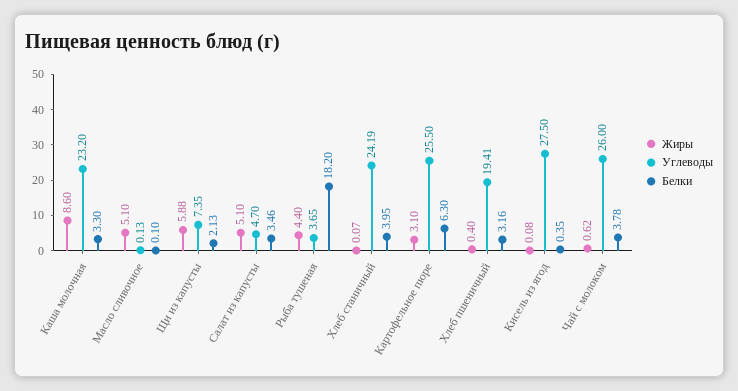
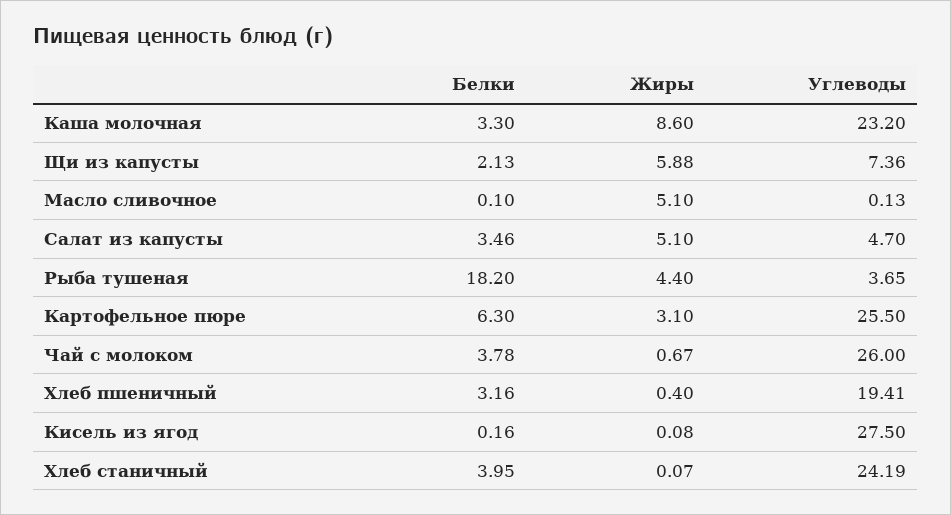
  {
    "Жиры": {
      "Каша молочная": 8.6,
      "Масло сливочное": 5.1,
      "Щи из капусты": 5.88,
      "Салат из капусты": 5.1,
      "Рыба тушеная": 4.4,
      "Хлеб станичный": 0.07,
      "Картофельное пюре": 3.1,
      "Хлеб пшеничный": 0.4,
      "Кисель из ягод": 0.08,
-     "Чай с молоком": 0.62
+     "Чай с молоком": 0.67
    },
    "Углеводы": {
      "Каша молочная": 23.2,
      "Масло сливочное": 0.13,
-     "Щи из капусты": 7.35,
+     "Щи из капусты": 7.36,
      "Салат из капусты": 4.7,
      "Рыба тушеная": 3.65,
      "Хлеб станичный": 24.19,
      "Картофельное пюре": 25.5,
      "Хлеб пшеничный": 19.41,
      "Кисель из ягод": 27.5,
      "Чай с молоком": 26
    },
    "Белки": {
      "Каша молочная": 3.3,
      "Масло сливочное": 0.1,
      "Щи из капусты": 2.13,
      "Салат из капусты": 3.46,
      "Рыба тушеная": 18.2,
      "Хлеб станичный": 3.95,
      "Картофельное пюре": 6.3,
      "Хлеб пшеничный": 3.16,
-     "Кисель из ягод": 0.35,
+     "Кисель из ягод": 0.16,
      "Чай с молоком": 3.78
    }
  }

